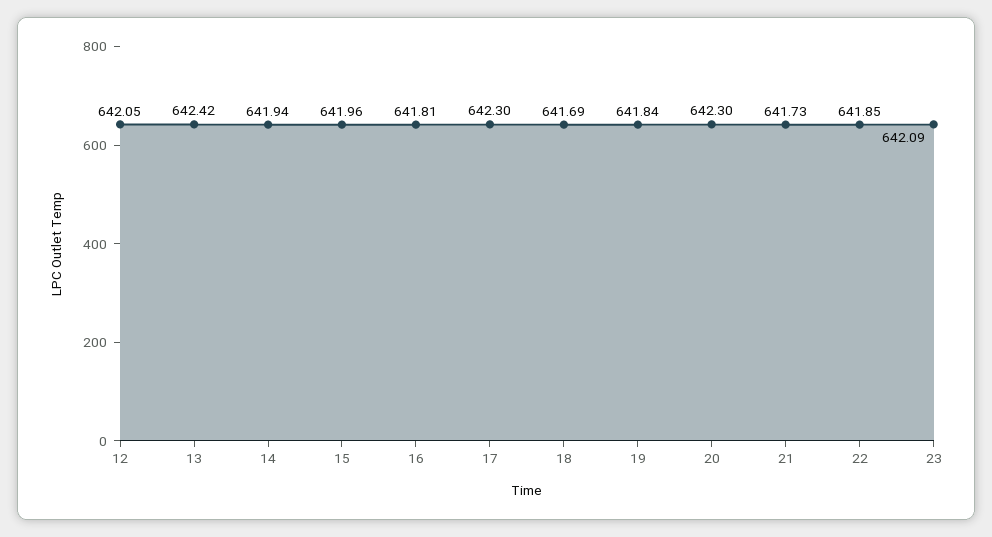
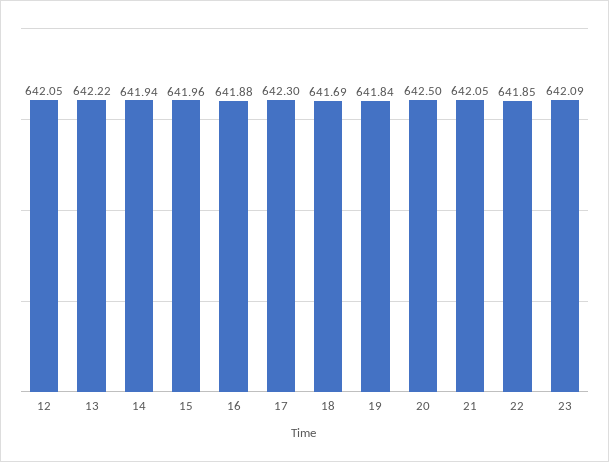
  {
    "12": 642.05,
-   "13": 642.42,
+   "13": 642.22,
    "14": 641.94,
    "15": 641.96,
-   "16": 641.81,
+   "16": 641.88,
    "17": 642.3,
    "18": 641.69,
    "19": 641.84,
-   "20": 642.3,
+   "20": 642.5,
-   "21": 641.73,
+   "21": 642.05,
    "22": 641.85,
    "23": 642.09
  }

